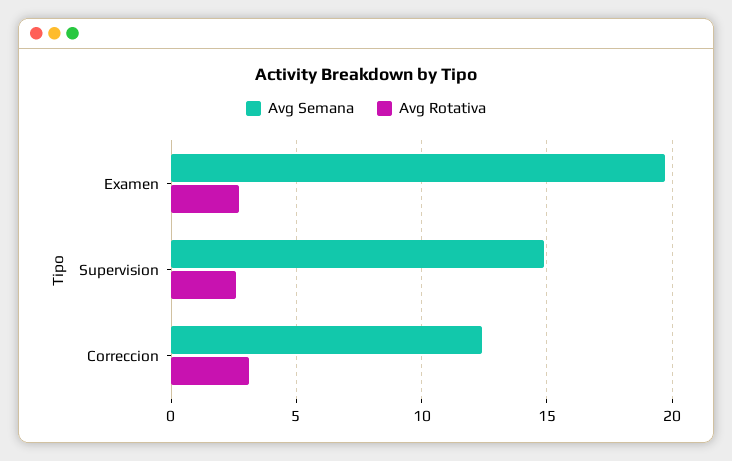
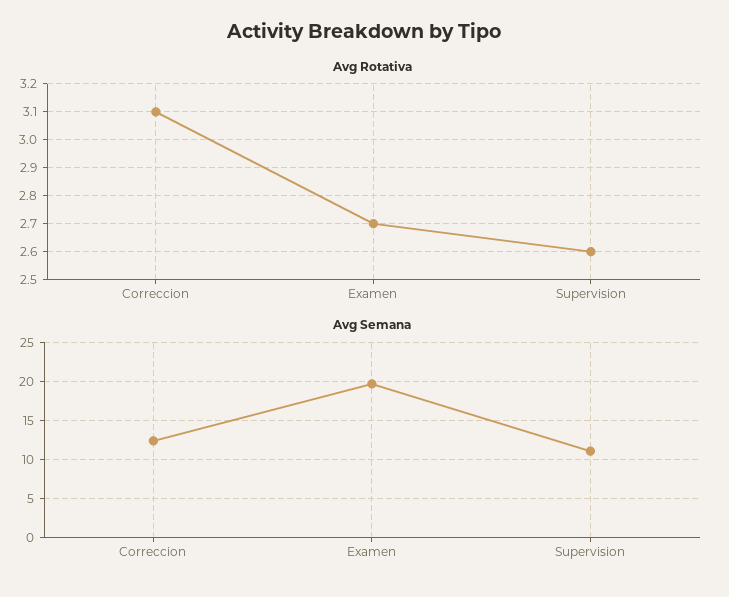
  {
    "Avg Semana": {
      "Examen": 19.5,
-     "Supervision": 15,
+     "Supervision": 11,
      "Correccion": 12.5
    },
    "Avg Rotativa": {
      "Examen": 2.7,
      "Supervision": 2.6,
      "Correccion": 3.1
    }
  }

